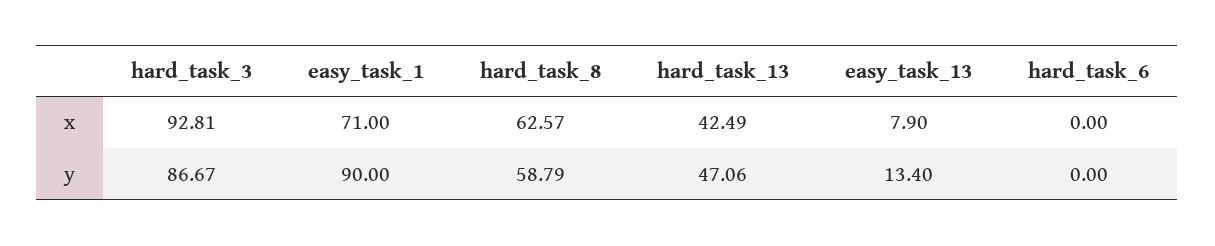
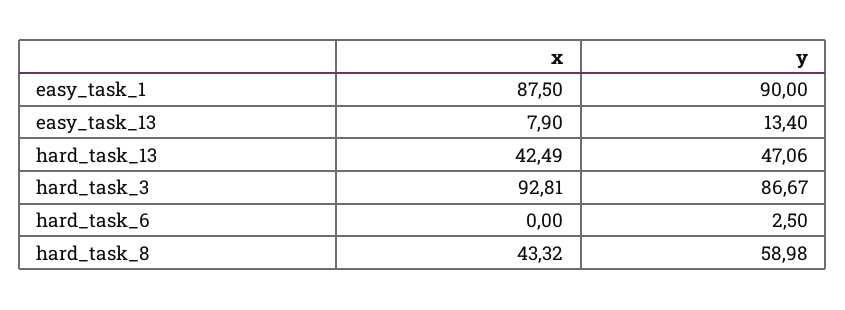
  {
    "hard_task_3": {
      "x": 92.81,
      "y": 86.67
    },
    "easy_task_1": {
-     "x": 71,
+     "x": 87.5,
      "y": 90
    },
    "hard_task_8": {
-     "x": 62.57,
+     "x": 43.32,
-     "y": 58.79
+     "y": 58.98
    },
    "hard_task_13": {
      "x": 42.49,
      "y": 47.06
    },
    "easy_task_13": {
      "x": 7.9,
      "y": 13.4
    },
    "hard_task_6": {
      "x": 0,
-     "y": 0
+     "y": 2.5
    }
  }

